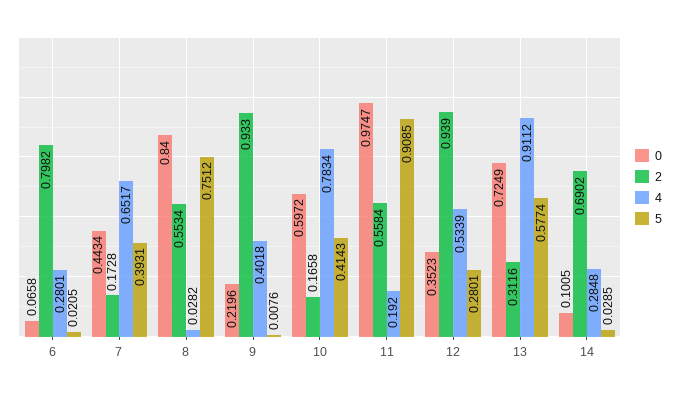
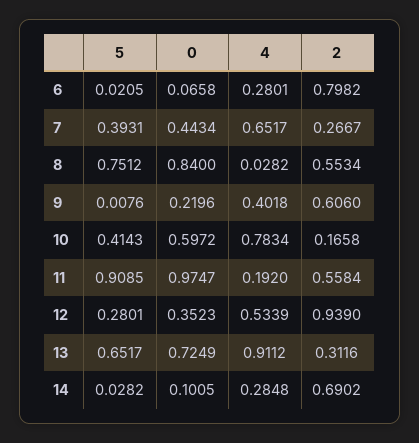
  {
    "0": {
      "6": 0.0658,
      "7": 0.4434,
      "8": 0.84,
      "9": 0.2196,
      "10": 0.5972,
      "11": 0.9747,
      "12": 0.3523,
      "13": 0.7249,
      "14": 0.1005
    },
    "2": {
      "6": 0.7982,
-     "7": 0.1728,
+     "7": 0.2667,
      "8": 0.5534,
-     "9": 0.933,
+     "9": 0.606,
      "10": 0.1658,
      "11": 0.5584,
      "12": 0.939,
      "13": 0.3116,
      "14": 0.6902
    },
    "4": {
      "6": 0.2801,
      "7": 0.6517,
      "8": 0.0282,
      "9": 0.4018,
      "10": 0.7834,
      "11": 0.192,
      "12": 0.5339,
      "13": 0.9112,
      "14": 0.2848
    },
    "5": {
      "6": 0.0205,
      "7": 0.3931,
      "8": 0.7512,
      "9": 0.0076,
      "10": 0.4143,
      "11": 0.9085,
      "12": 0.2801,
-     "13": 0.5774,
+     "13": 0.6517,
-     "14": 0.0285
+     "14": 0.0282
    }
  }

